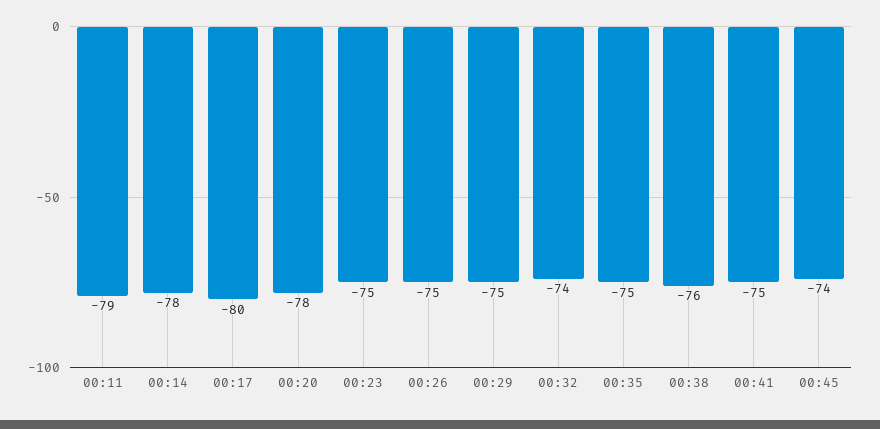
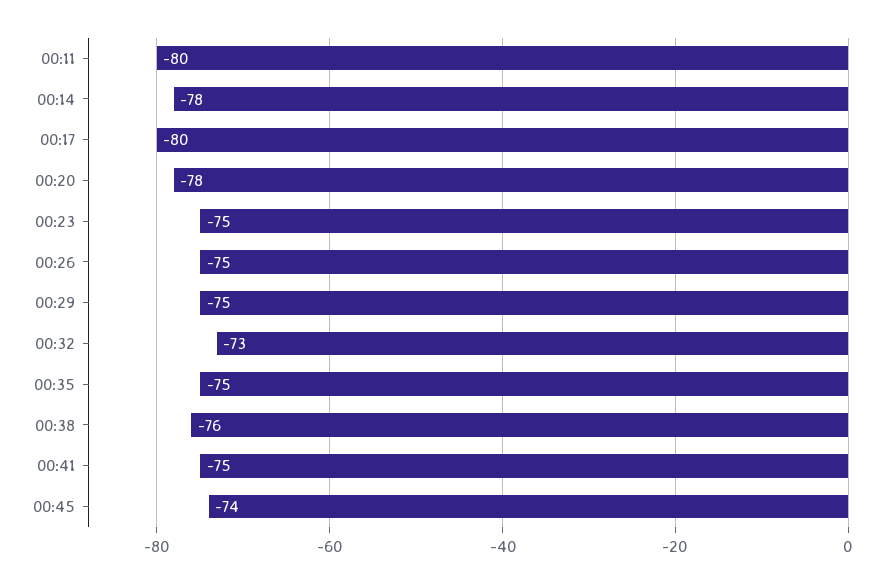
  {
-   "00:11": -79,
+   "00:11": -80,
    "00:14": -78,
    "00:17": -80,
    "00:20": -78,
    "00:23": -75,
    "00:26": -75,
    "00:29": -75,
-   "00:32": -74,
+   "00:32": -73,
    "00:35": -75,
    "00:38": -76,
    "00:41": -75,
    "00:45": -74
  }

